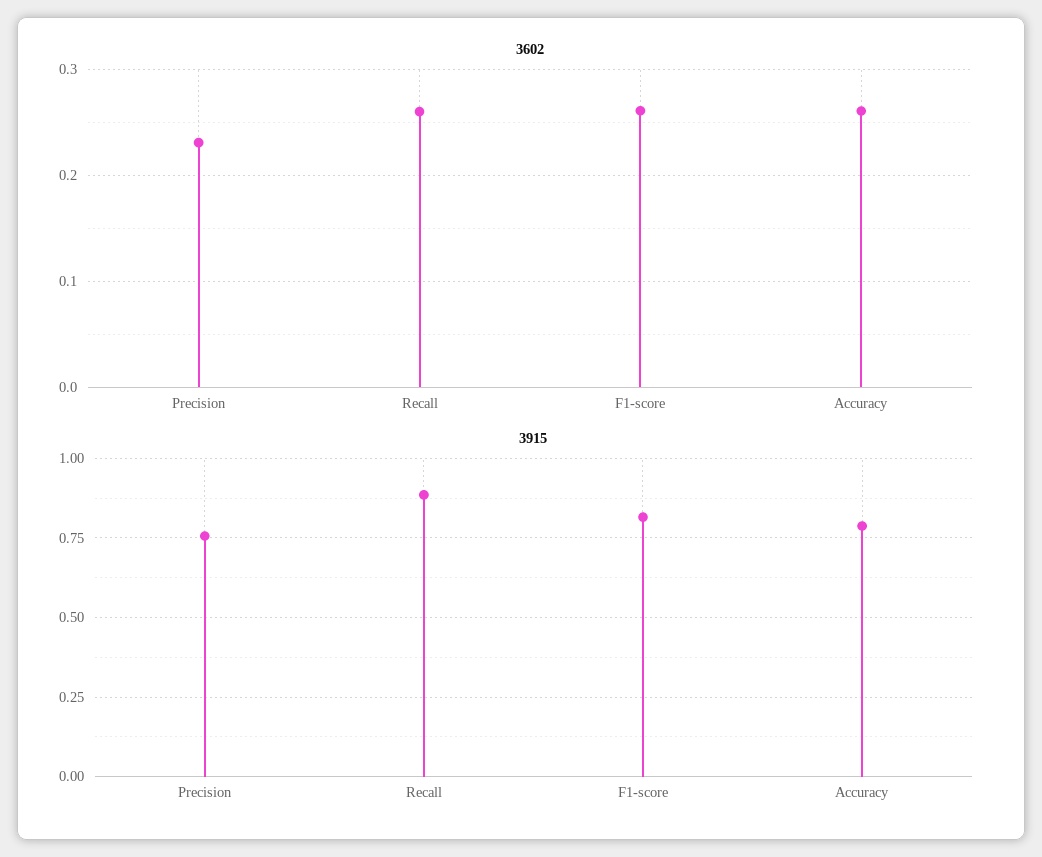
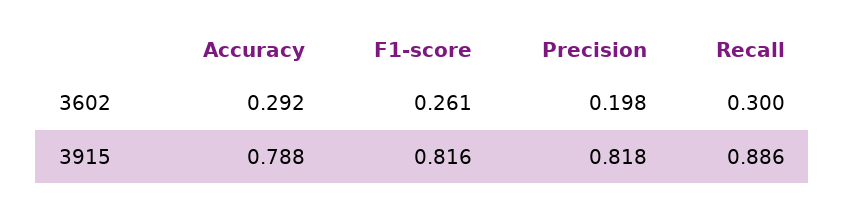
  {
    "3602": {
-     "Precision": 0.23,
+     "Precision": 0.198,
-     "Recall": 0.26,
+     "Recall": 0.3,
      "F1-score": 0.261,
-     "Accuracy": 0.26
+     "Accuracy": 0.292
    },
    "3915": {
-     "Precision": 0.75,
+     "Precision": 0.818,
      "Recall": 0.886,
      "F1-score": 0.816,
      "Accuracy": 0.788
    }
  }

